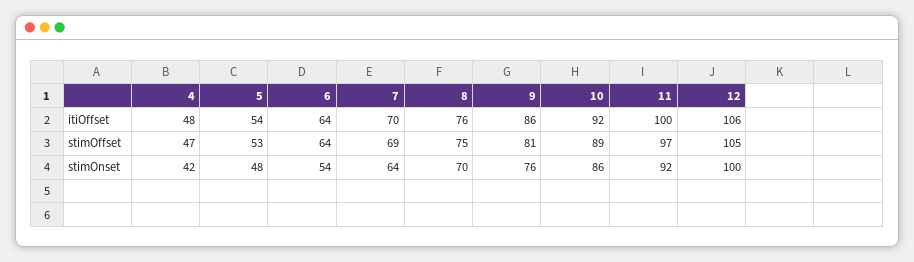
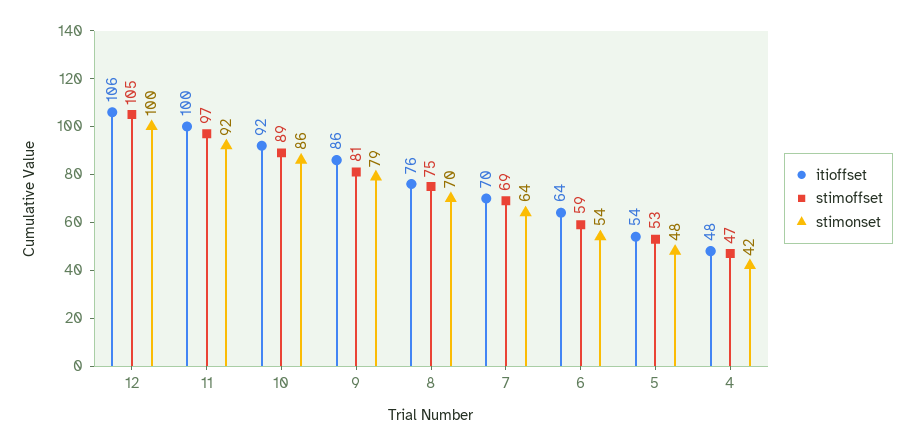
  {
    "itiOffset": {
      "4": 48,
      "5": 54,
      "6": 64,
      "7": 70,
      "8": 76,
      "9": 86,
      "10": 92,
      "11": 100,
      "12": 106
    },
    "stimOffset": {
      "4": 47,
      "5": 53,
-     "6": 64,
+     "6": 59,
      "7": 69,
      "8": 75,
      "9": 81,
      "10": 89,
      "11": 97,
      "12": 105
    },
    "stimOnset": {
      "4": 42,
      "5": 48,
      "6": 54,
      "7": 64,
      "8": 70,
-     "9": 76,
+     "9": 79,
      "10": 86,
      "11": 92,
      "12": 100
    }
  }

